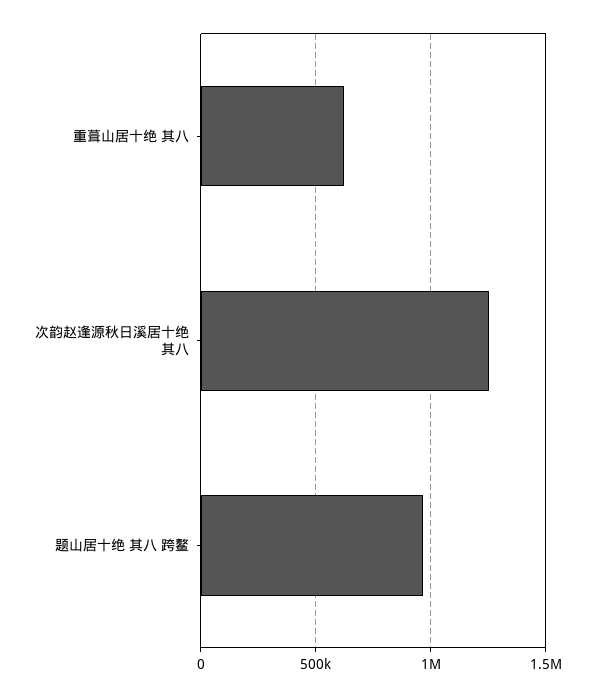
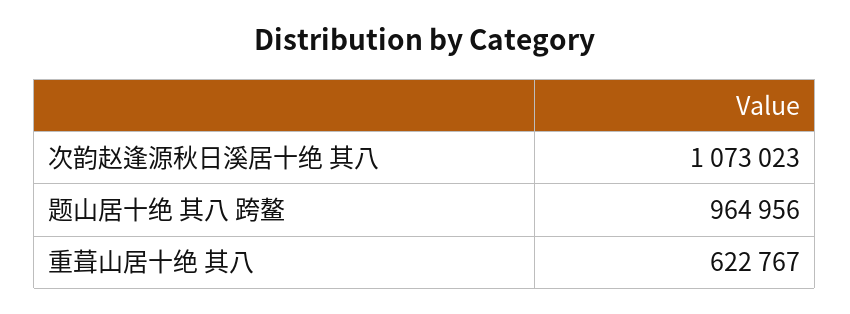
  {
    "重葺山居十绝 其八": 622767,
-   "次韵赵逢源秋日溪居十绝 其八": 1250000,
+   "次韵赵逢源秋日溪居十绝 其八": 1073023,
    "题山居十绝 其八 跨鳌": 964956
  }

